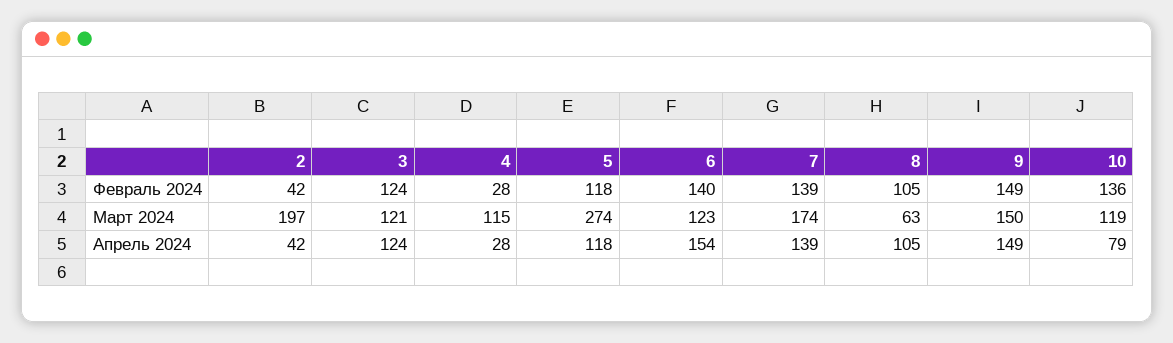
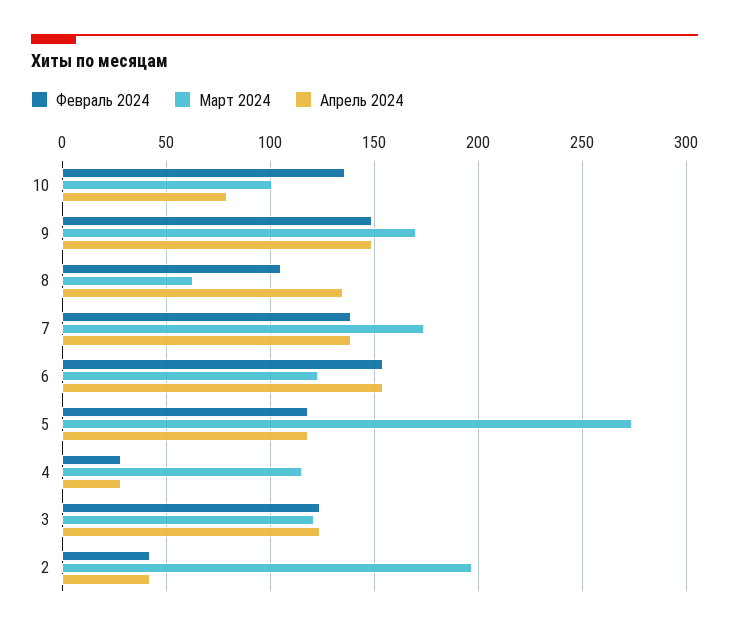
  {
    "Февраль 2024": {
      "2": 42,
      "3": 124,
      "4": 28,
      "5": 118,
-     "6": 140,
+     "6": 155,
      "7": 139,
      "8": 105,
      "9": 149,
      "10": 136
    },
    "Март 2024": {
      "2": 197,
      "3": 121,
      "4": 115,
      "5": 274,
      "6": 123,
      "7": 174,
      "8": 63,
-     "9": 150,
+     "9": 170,
-     "10": 119
+     "10": 100
    },
    "Апрель 2024": {
      "2": 42,
      "3": 124,
      "4": 28,
      "5": 118,
      "6": 154,
      "7": 139,
-     "8": 105,
+     "8": 135,
      "9": 149,
      "10": 79
    }
  }

